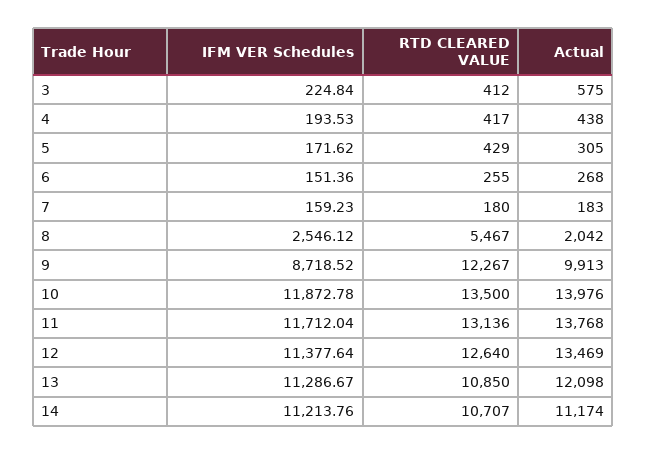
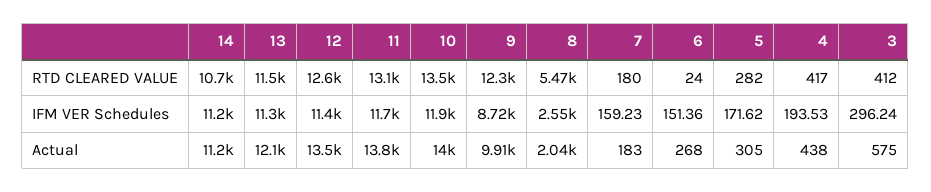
  {
    "IFM VER Schedules": {
-     "3": 224.84,
+     "3": 296.24,
      "4": 193.53,
      "5": 171.62,
      "6": 151.36,
      "7": 159.23,
      "8": 2546.12,
      "9": 8718.52,
      "10": 11872.78,
      "11": 11712.04,
      "12": 11377.64,
      "13": 11286.67,
      "14": 11213.76
    },
    "RTD CLEARED VALUE": {
      "3": 412,
      "4": 417,
-     "5": 429,
+     "5": 282,
-     "6": 255,
+     "6": 24,
      "7": 180,
      "8": 5467,
      "9": 12267,
      "10": 13500,
      "11": 13136,
      "12": 12640,
-     "13": 10850,
+     "13": 11500,
      "14": 10707
    },
    "Actual": {
      "3": 575,
      "4": 438,
      "5": 305,
      "6": 268,
      "7": 183,
      "8": 2042,
      "9": 9913,
      "10": 13976,
      "11": 13768,
      "12": 13469,
      "13": 12098,
      "14": 11174
    }
  }

